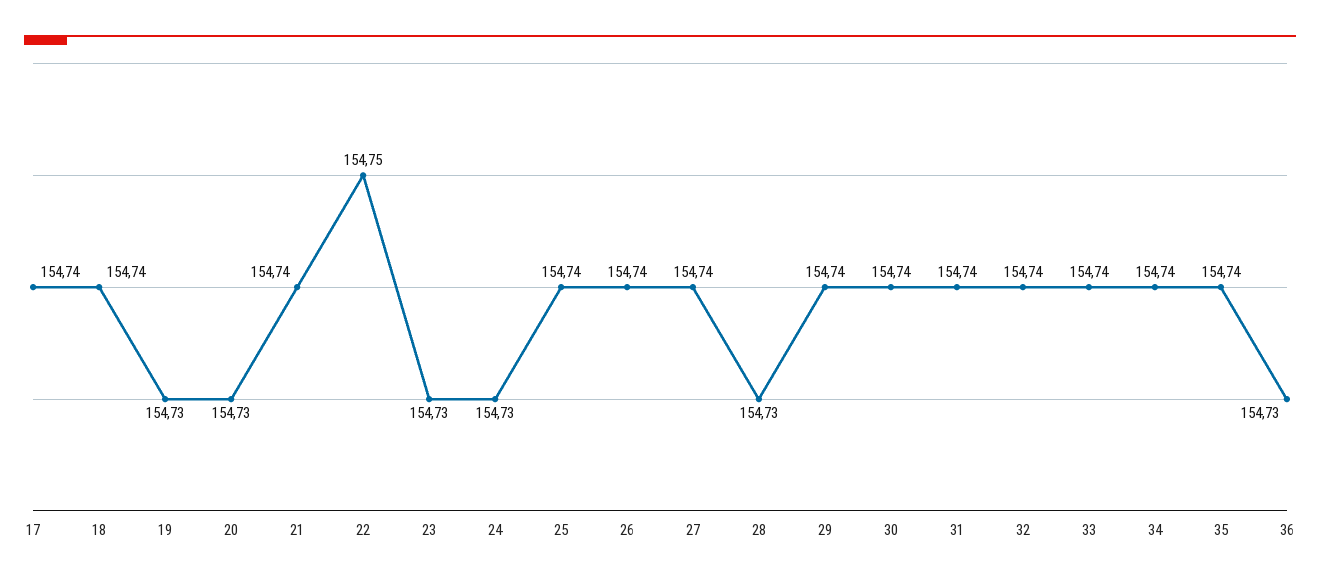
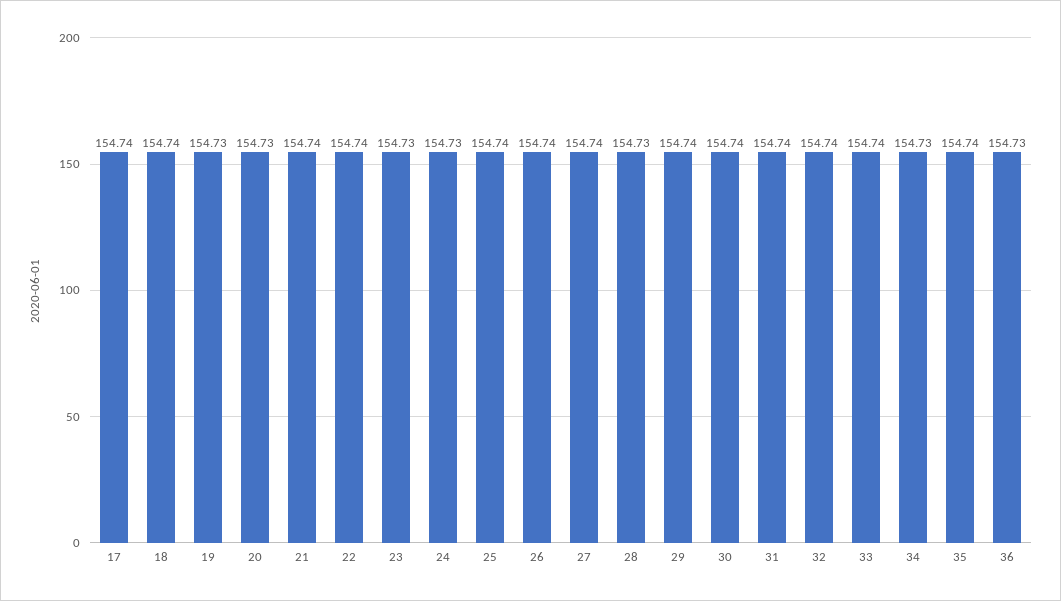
  {
    "17": 154.74,
    "18": 154.74,
    "19": 154.73,
    "20": 154.73,
    "21": 154.74,
-   "22": 154.75,
+   "22": 154.74,
    "23": 154.73,
    "24": 154.73,
    "25": 154.74,
    "26": 154.74,
    "27": 154.74,
    "28": 154.73,
    "29": 154.74,
    "30": 154.74,
    "31": 154.74,
    "32": 154.74,
    "33": 154.74,
-   "34": 154.74,
+   "34": 154.73,
    "35": 154.74,
    "36": 154.73
  }

